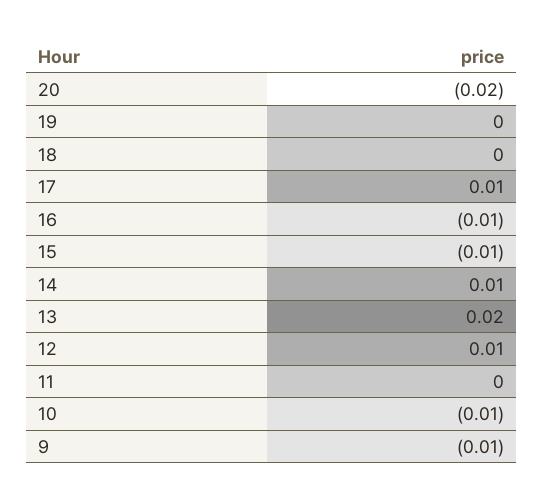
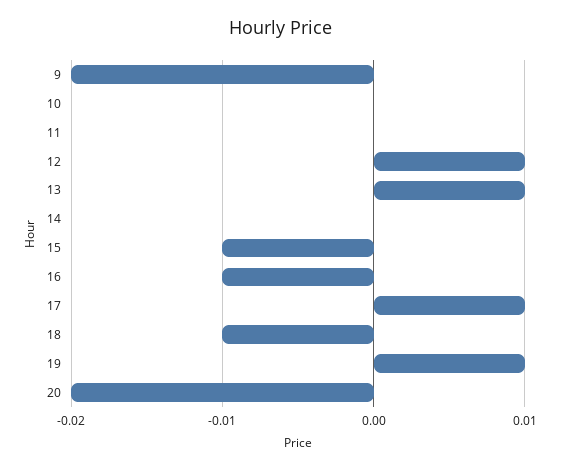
  {
    "20": -0.02,
-   "19": 0,
+   "19": 0.01,
-   "18": 0,
+   "18": -0.01,
    "17": 0.01,
    "16": -0.01,
    "15": -0.01,
-   "14": 0.01,
+   "14": 0,
-   "13": 0.02,
+   "13": 0.01,
    "12": 0.01,
    "11": 0,
-   "10": -0.01,
+   "10": 0,
-   "9": -0.01
+   "9": -0.02
  }

